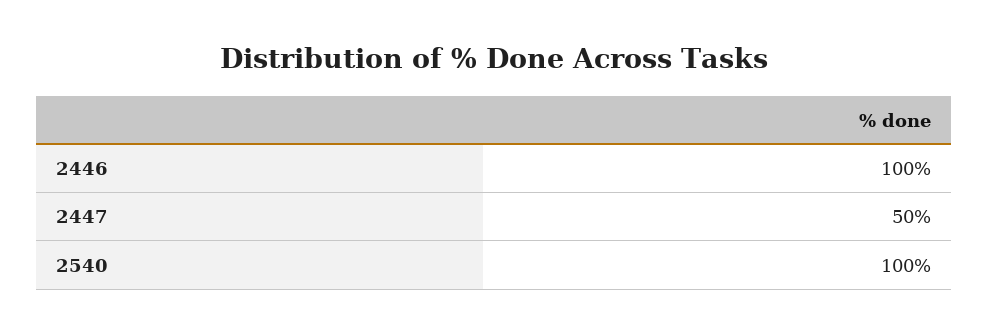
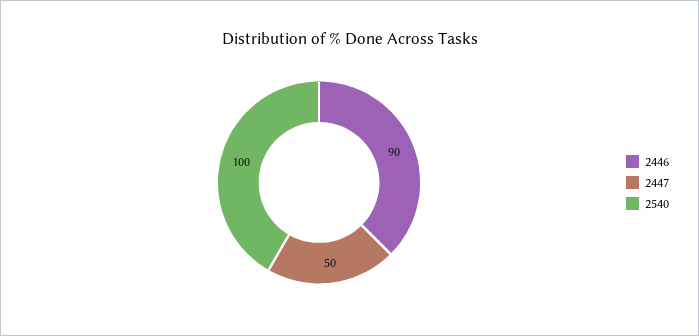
  {
-   "2446": 100,
+   "2446": 90,
    "2447": 50,
    "2540": 100
  }

